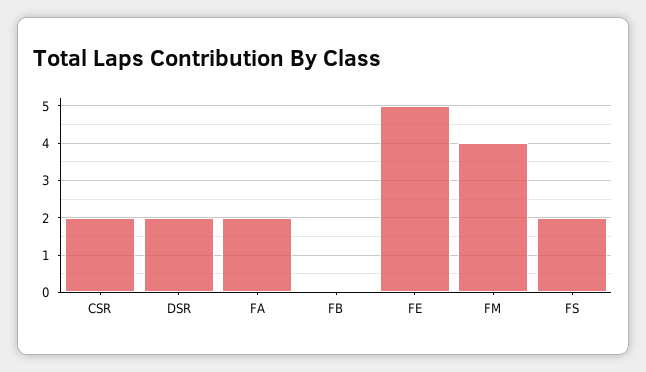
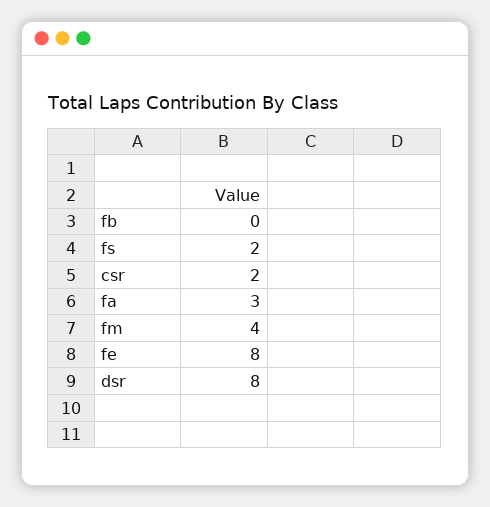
  {
    "CSR": 2,
-   "DSR": 2,
+   "DSR": 8,
-   "FA": 2,
+   "FA": 3,
    "FB": 0,
-   "FE": 5,
+   "FE": 8,
    "FM": 4,
    "FS": 2
  }

